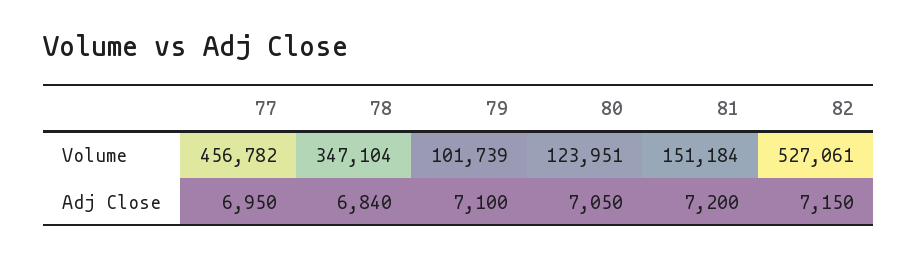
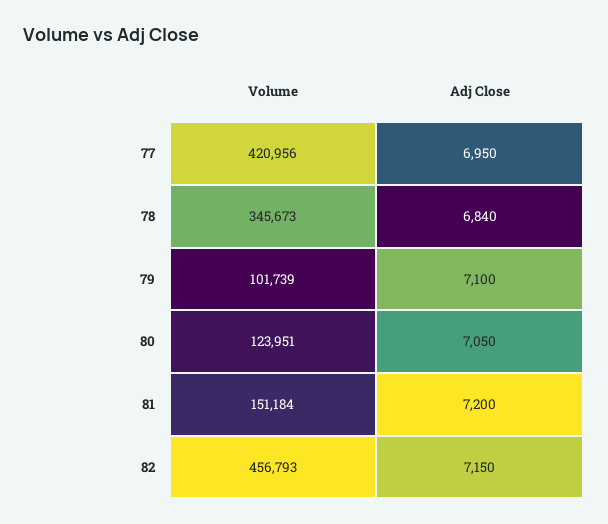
  {
    "77": {
-     "Volume": 456782,
+     "Volume": 420956,
      "Adj Close": 6950
    },
    "78": {
-     "Volume": 347104,
+     "Volume": 345673,
      "Adj Close": 6840
    },
    "79": {
      "Volume": 101739,
      "Adj Close": 7100
    },
    "80": {
      "Volume": 123951,
      "Adj Close": 7050
    },
    "81": {
      "Volume": 151184,
      "Adj Close": 7200
    },
    "82": {
-     "Volume": 527061,
+     "Volume": 456793,
      "Adj Close": 7150
    }
  }

